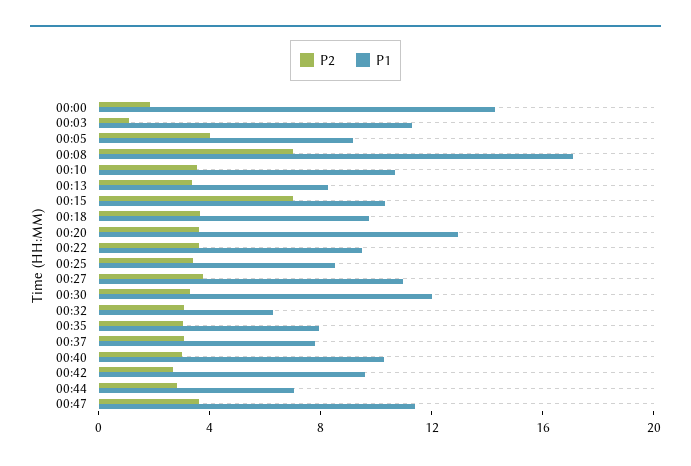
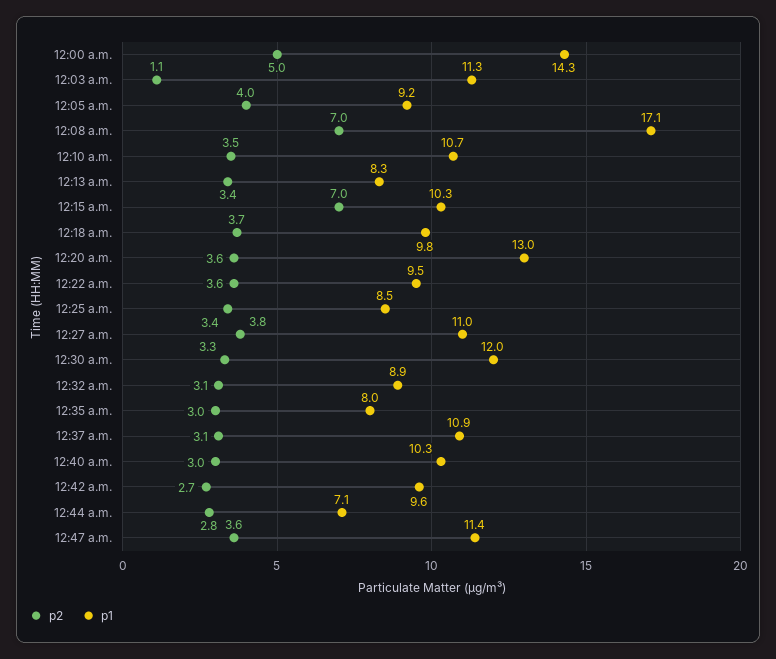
  {
    "P2": {
-     "00:00": 2,
+     "00:00": 5,
      "00:03": 1.1,
      "00:05": 4,
      "00:08": 7,
      "00:10": 3.5,
      "00:13": 3.4,
      "00:15": 7,
      "00:18": 3.7,
      "00:20": 3.6,
      "00:22": 3.6,
      "00:25": 3.4,
      "00:27": 3.8,
      "00:30": 3.3,
      "00:32": 3.1,
      "00:35": 3,
      "00:37": 3.1,
      "00:40": 3,
      "00:42": 2.7,
      "00:44": 2.8,
      "00:47": 3.6
    },
    "P1": {
      "00:00": 14.3,
      "00:03": 11.3,
      "00:05": 9.2,
      "00:08": 17.1,
      "00:10": 10.7,
      "00:13": 8.3,
      "00:15": 10.3,
      "00:18": 9.8,
      "00:20": 13,
      "00:22": 9.5,
      "00:25": 8.5,
      "00:27": 11,
      "00:30": 12,
-     "00:32": 6,
+     "00:32": 8.9,
      "00:35": 8,
-     "00:37": 8,
+     "00:37": 10.9,
      "00:40": 10.3,
      "00:42": 9.6,
      "00:44": 7.1,
      "00:47": 11.4
    }
  }

